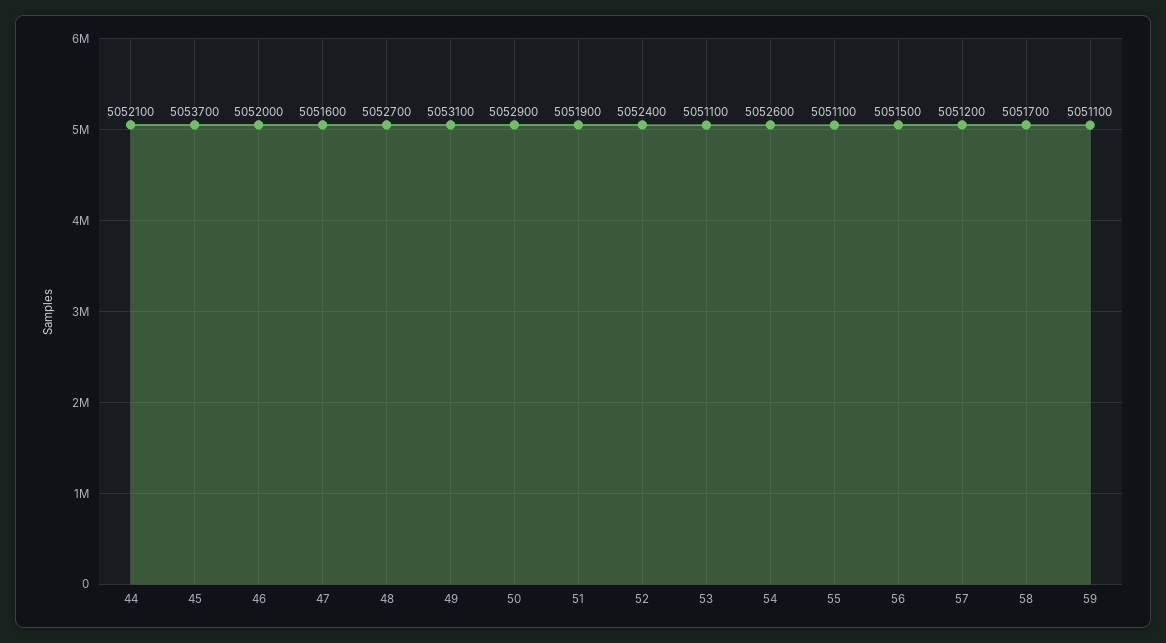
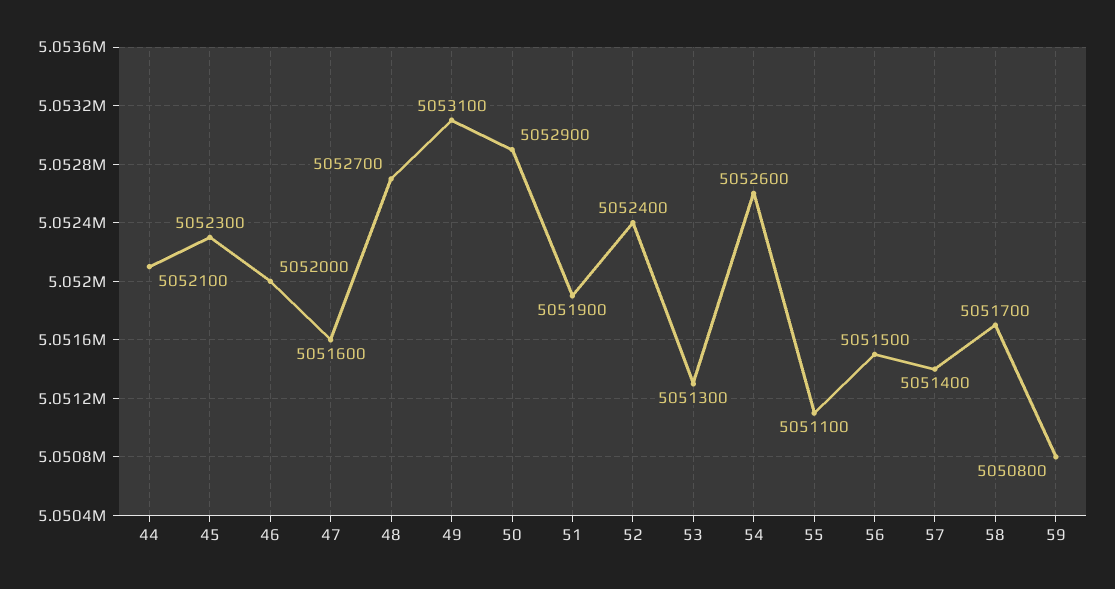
  {
    "44": 5052100,
-   "45": 5053700,
+   "45": 5052300,
    "46": 5052000,
    "47": 5051600,
    "48": 5052700,
    "49": 5053100,
    "50": 5052900,
    "51": 5051900,
    "52": 5052400,
-   "53": 5051100,
+   "53": 5051300,
    "54": 5052600,
    "55": 5051100,
    "56": 5051500,
-   "57": 5051200,
+   "57": 5051400,
    "58": 5051700,
-   "59": 5051100
+   "59": 5050800
  }

